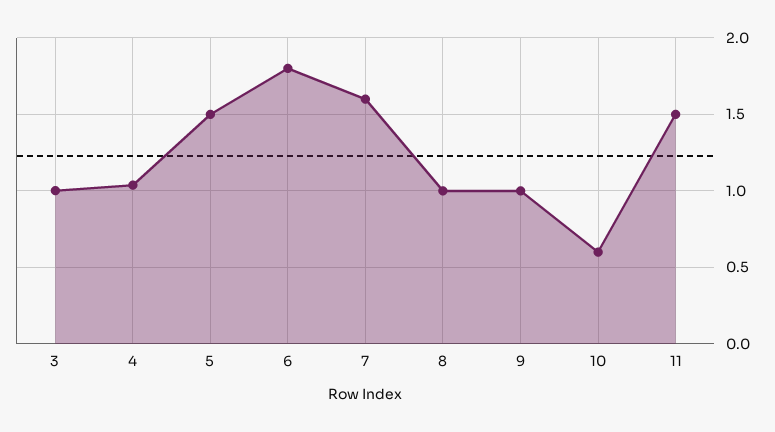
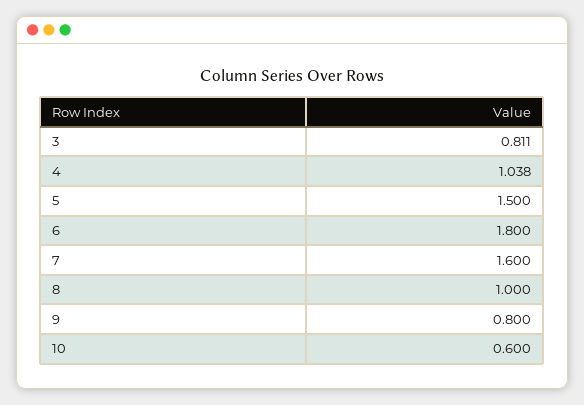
  {
-   "3": 1,
+   "3": 0.811,
    "4": 1.038,
    "5": 1.5,
    "6": 1.8,
    "7": 1.6,
    "8": 1,
-   "9": 1,
+   "9": 0.8,
-   "10": 0.6,
+   "10": 0.6
-   "11": 1.5
  }

